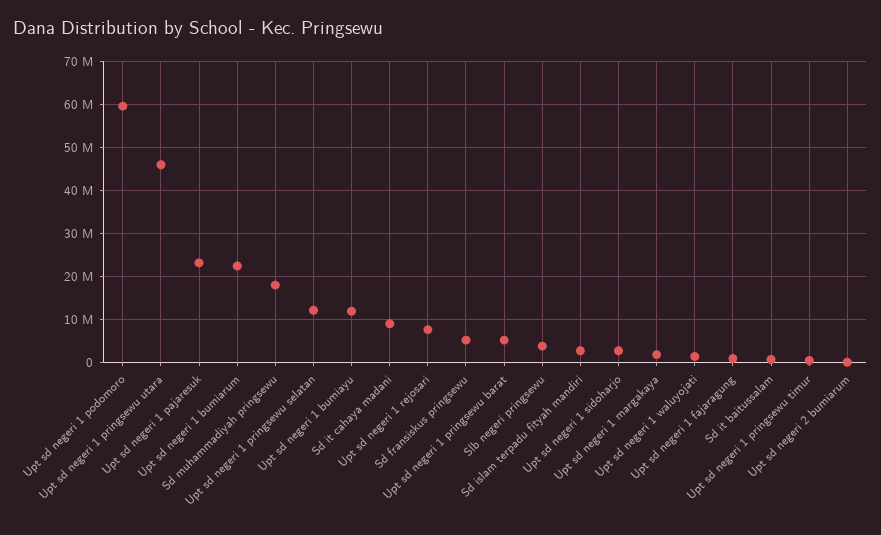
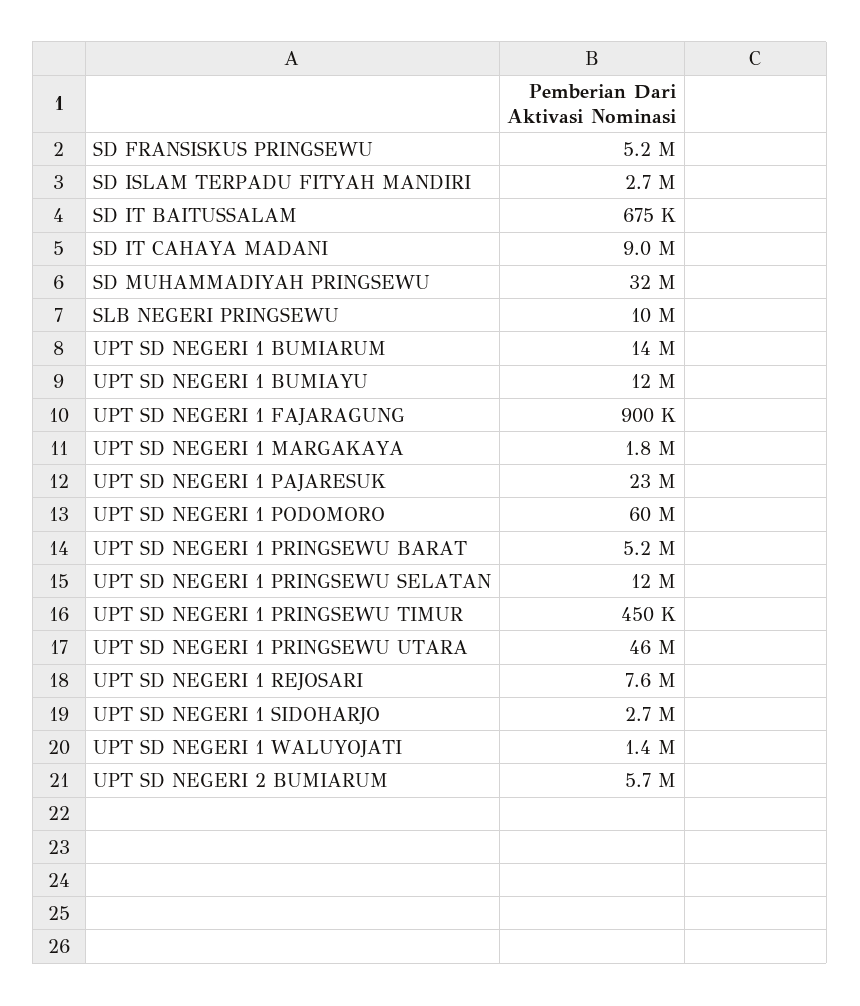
  {
    "Upt sd negeri 1 podomoro": 60000000,
    "Upt sd negeri 1 pringsewu utara": 46000000,
    "Upt sd negeri 1 pajaresuk": 23000000,
-   "Upt sd negeri 1 bumiarum": 22000000,
+   "Upt sd negeri 1 bumiarum": 14000000,
-   "Sd muhammadiyah pringsewu": 18000000,
+   "Sd muhammadiyah pringsewu": 32000000,
    "Upt sd negeri 1 pringsewu selatan": 12000000,
    "Upt sd negeri 1 bumiayu": 12000000,
    "Sd it cahaya madani": 9000000,
    "Upt sd negeri 1 rejosari": 7600000,
    "Sd fransiskus pringsewu": 5200000,
    "Upt sd negeri 1 pringsewu barat": 5200000,
-   "Slb negeri pringsewu": 4000000,
+   "Slb negeri pringsewu": 10000000,
    "Sd islam terpadu fityah mandiri": 2700000,
    "Upt sd negeri 1 sidoharjo": 2700000,
    "Upt sd negeri 1 margakaya": 1800000,
    "Upt sd negeri 1 waluyojati": 1400000,
    "Upt sd negeri 1 fajaragung": 900000,
    "Sd it baitussalam": 675000,
    "Upt sd negeri 1 pringsewu timur": 450000,
-   "Upt sd negeri 2 bumiarum": 0
+   "Upt sd negeri 2 bumiarum": 5700000
  }

